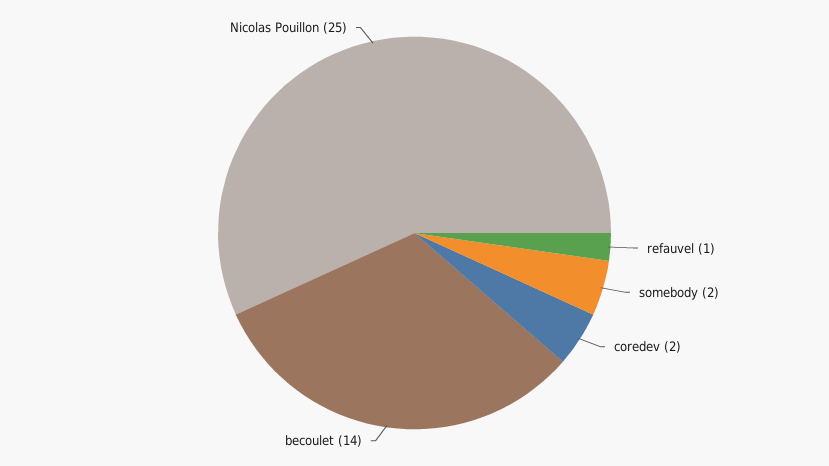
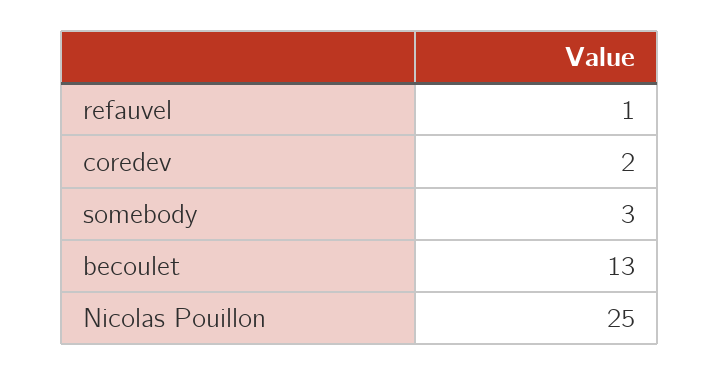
  {
    "refauvel": 1,
-   "somebody": 2,
+   "somebody": 3,
    "coredev": 2,
-   "becoulet": 14,
+   "becoulet": 13,
    "Nicolas Pouillon": 25
  }

